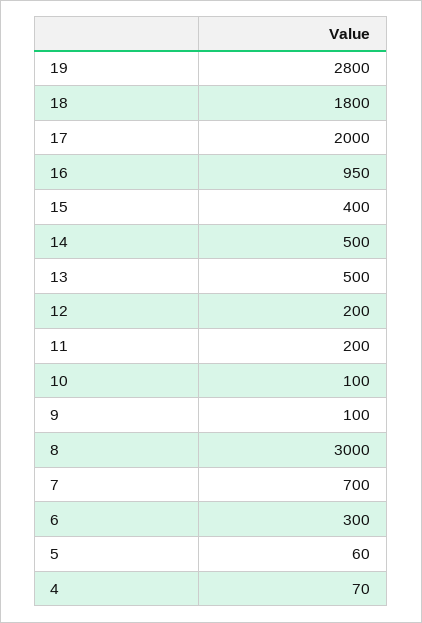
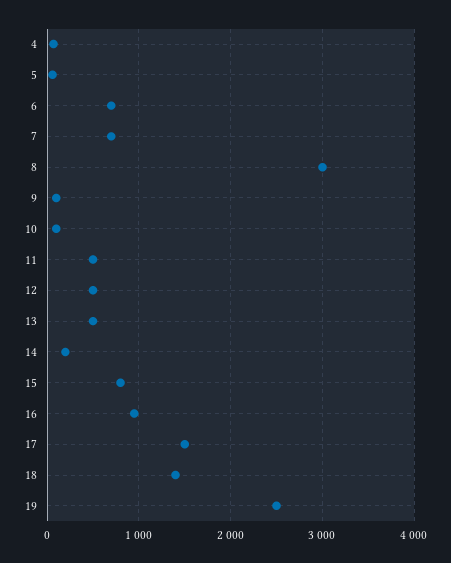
  {
-   "19": 2800,
+   "19": 2500,
-   "18": 1800,
+   "18": 1400,
-   "17": 2000,
+   "17": 1500,
    "16": 950,
-   "15": 400,
+   "15": 800,
-   "14": 500,
+   "14": 200,
    "13": 500,
-   "12": 200,
+   "12": 500,
-   "11": 200,
+   "11": 500,
    "10": 100,
    "9": 100,
    "8": 3000,
    "7": 700,
-   "6": 300,
+   "6": 700,
    "5": 60,
    "4": 70
  }

